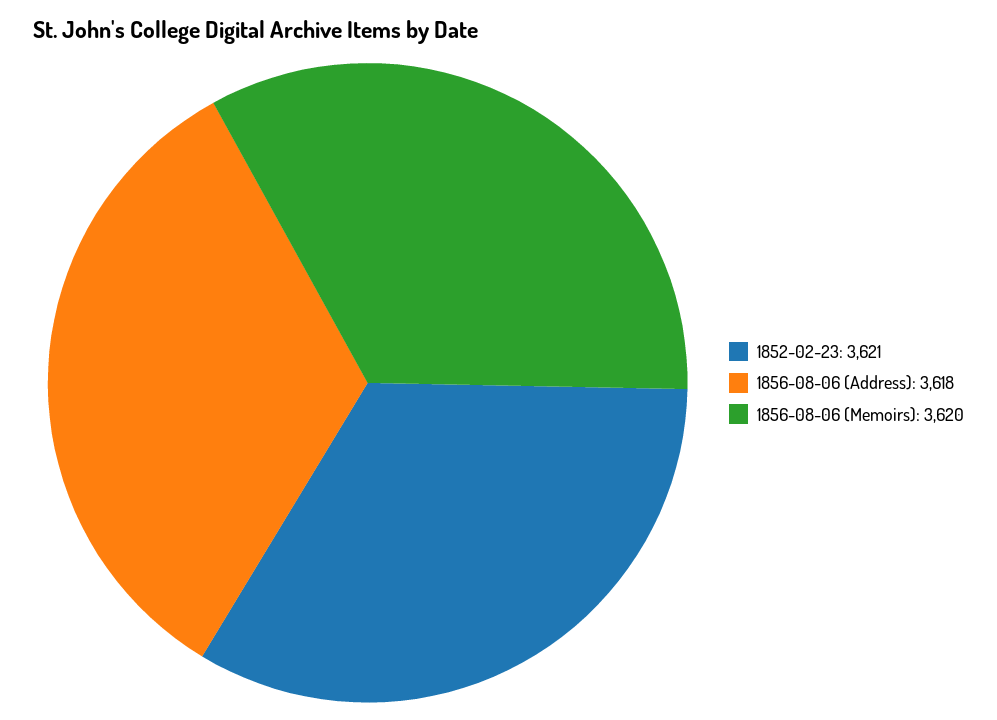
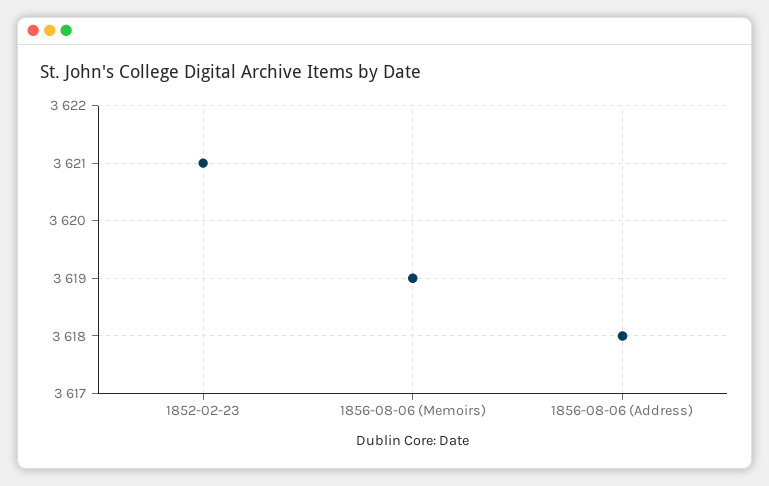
  {
    "1852-02-23": 3621,
    "1856-08-06 (Address)": 3618,
-   "1856-08-06 (Memoirs)": 3620
+   "1856-08-06 (Memoirs)": 3619
  }

